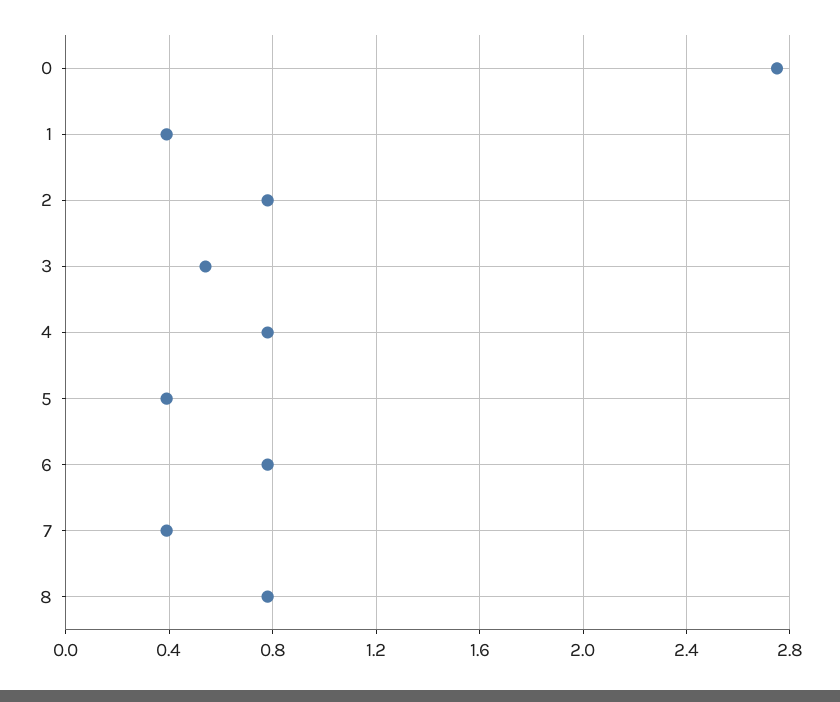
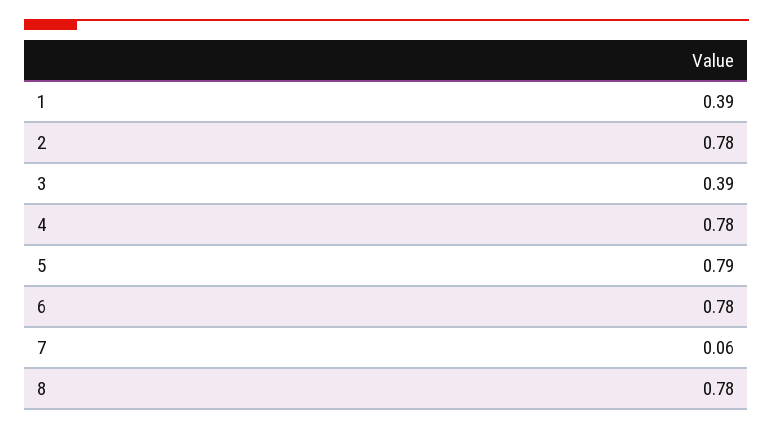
  {
-   "0": 2.75,
    "1": 0.39,
    "2": 0.78,
-   "3": 0.55,
+   "3": 0.39,
    "4": 0.78,
-   "5": 0.4,
+   "5": 0.79,
    "6": 0.78,
-   "7": 0.4,
+   "7": 0.06,
    "8": 0.78
  }

